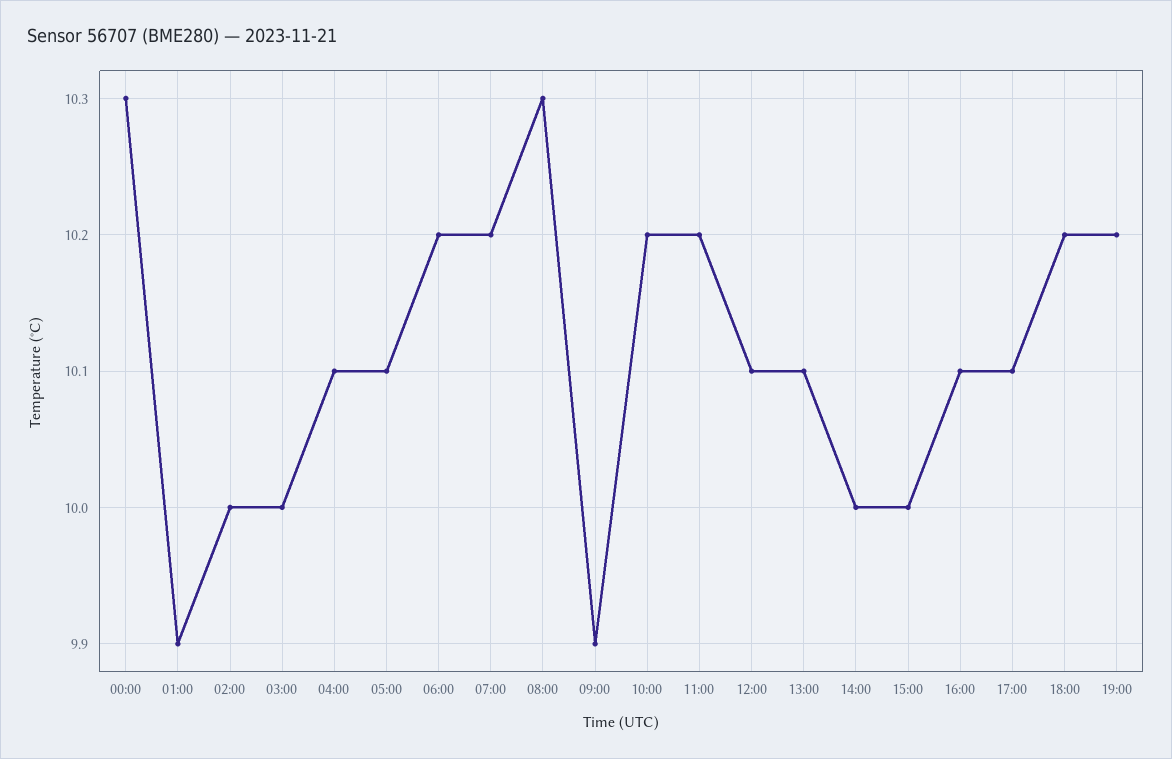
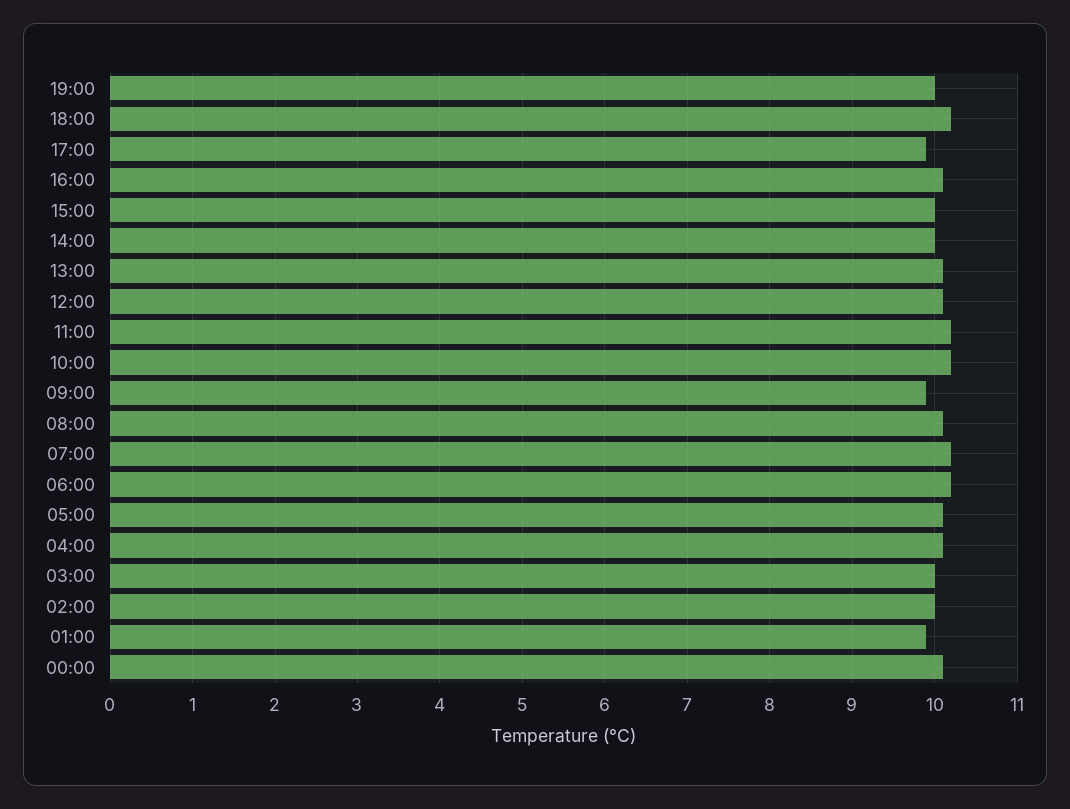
  {
-   "00:00": 10.3,
+   "00:00": 10.1,
    "01:00": 9.9,
    "02:00": 10,
    "03:00": 10,
    "04:00": 10.1,
    "05:00": 10.1,
    "06:00": 10.2,
    "07:00": 10.2,
-   "08:00": 10.3,
+   "08:00": 10.1,
    "09:00": 9.9,
    "10:00": 10.2,
    "11:00": 10.2,
    "12:00": 10.1,
    "13:00": 10.1,
    "14:00": 10,
    "15:00": 10,
    "16:00": 10.1,
-   "17:00": 10.1,
+   "17:00": 9.9,
    "18:00": 10.2,
-   "19:00": 10.2
+   "19:00": 10
  }

